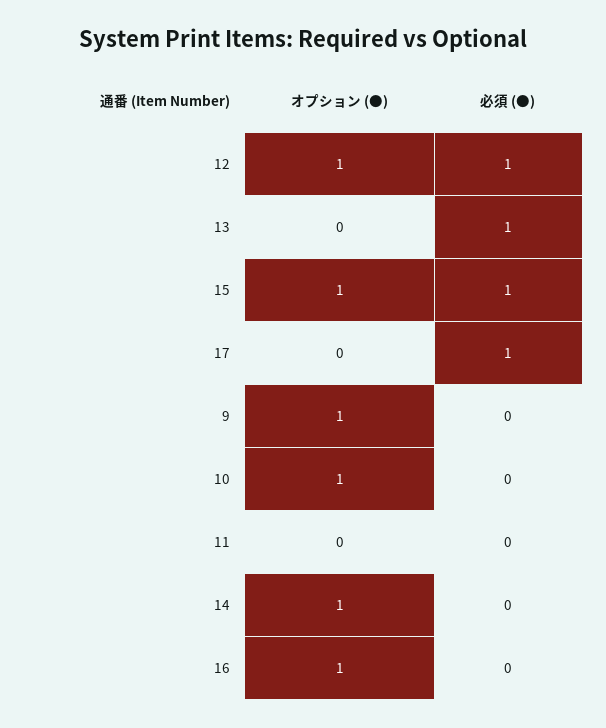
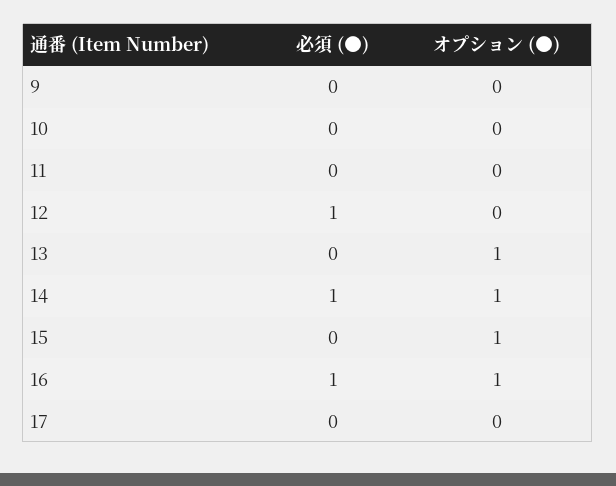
  {
    "オプション (●)": {
-     "12": 1,
+     "12": 0,
-     "13": 0,
+     "13": 1,
      "15": 1,
      "17": 0,
-     "9": 1,
+     "9": 0,
-     "10": 1,
+     "10": 0,
      "11": 0,
      "14": 1,
      "16": 1
    },
    "必須 (●)": {
      "12": 1,
-     "13": 1,
+     "13": 0,
-     "15": 1,
+     "15": 0,
-     "17": 1,
+     "17": 0,
      "9": 0,
      "10": 0,
      "11": 0,
-     "14": 0,
+     "14": 1,
-     "16": 0
+     "16": 1
    }
  }

